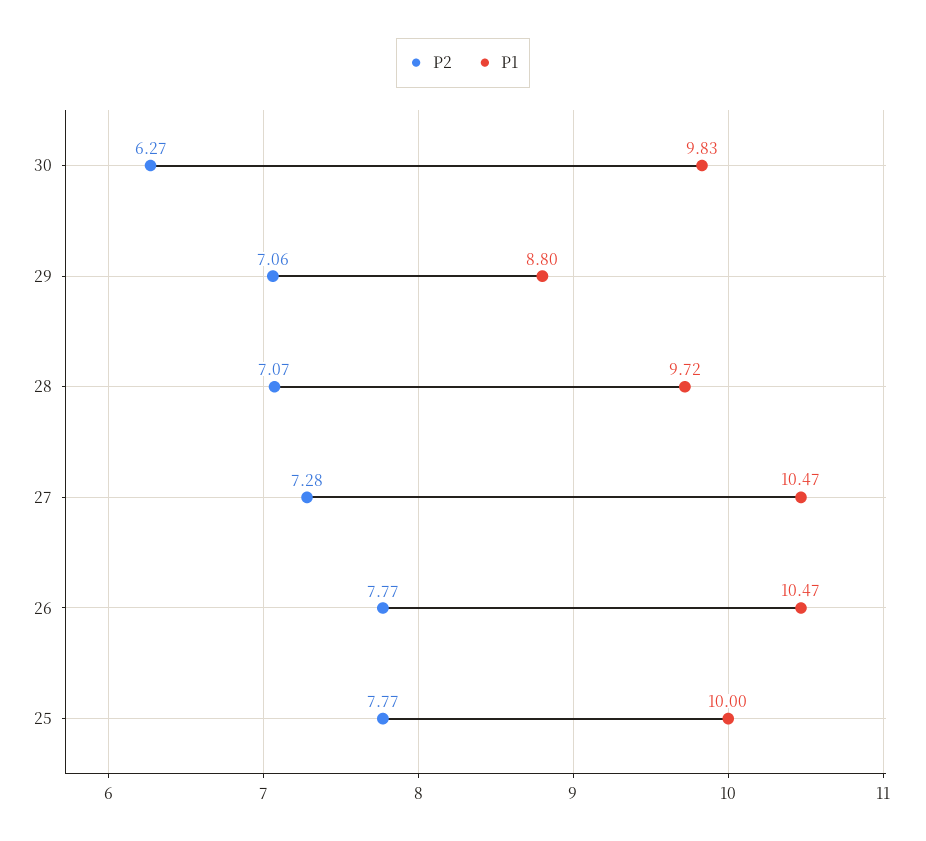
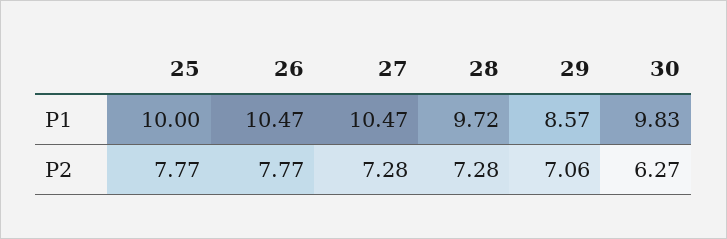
  {
    "P2": {
      "30": 6.27,
      "29": 7.06,
-     "28": 7.07,
+     "28": 7.28,
      "27": 7.28,
      "26": 7.77,
      "25": 7.77
    },
    "P1": {
      "30": 9.83,
-     "29": 8.8,
+     "29": 8.57,
      "28": 9.72,
      "27": 10.47,
      "26": 10.47,
      "25": 10
    }
  }

